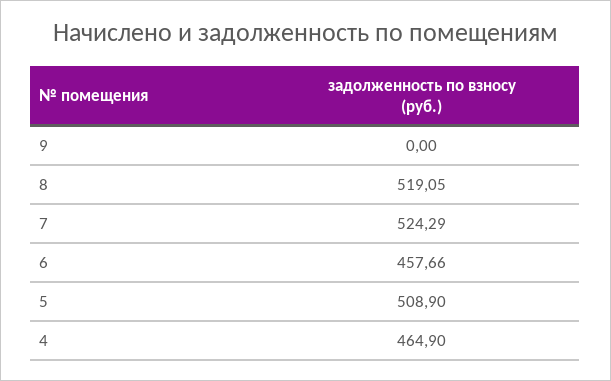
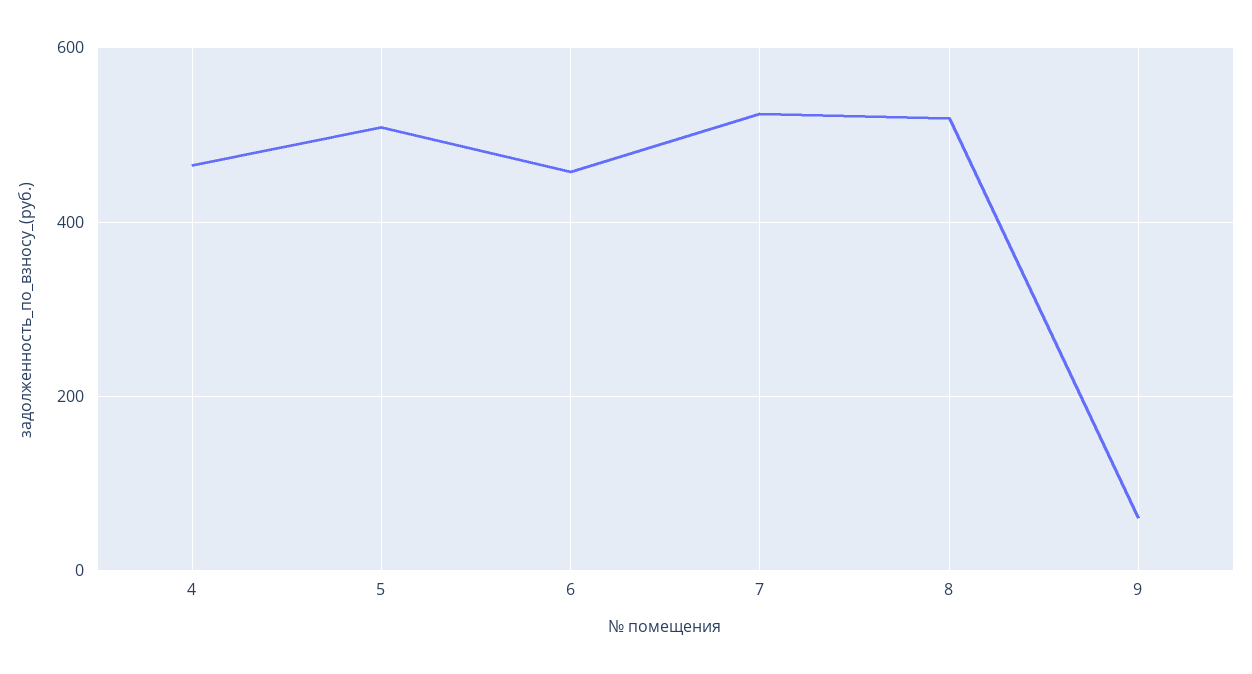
  {
-   "9": 0,
+   "9": 60,
    "8": 519.05,
    "7": 524.29,
    "6": 457.66,
    "5": 508.9,
    "4": 464.9
  }

